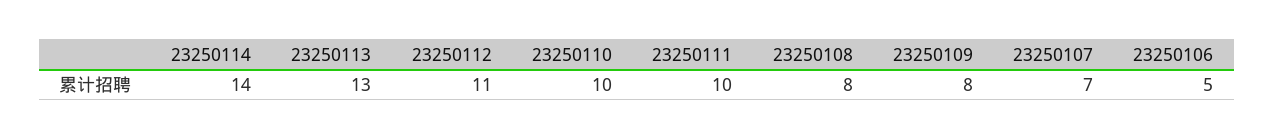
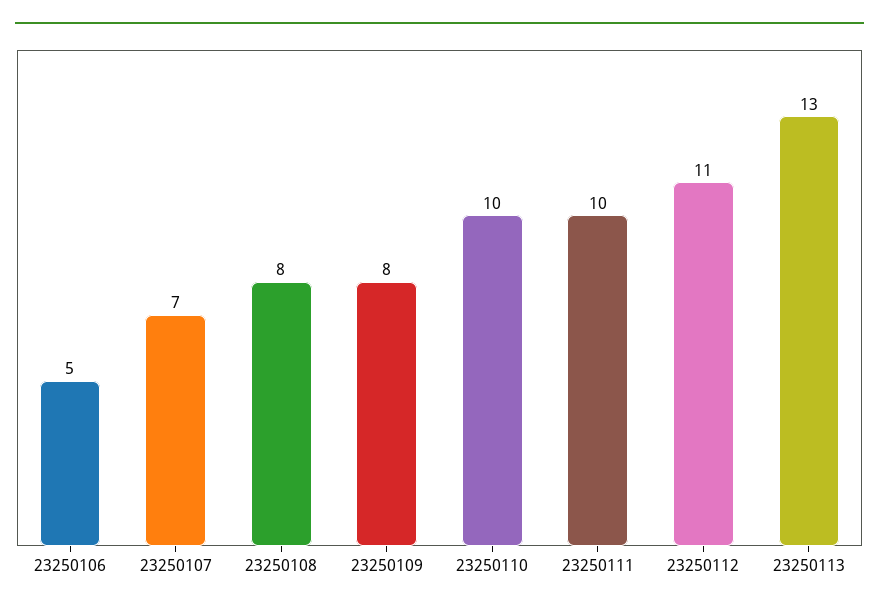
  {
-   "23250114": 14,
    "23250113": 13,
    "23250112": 11,
    "23250110": 10,
    "23250111": 10,
    "23250108": 8,
    "23250109": 8,
    "23250107": 7,
    "23250106": 5
  }

